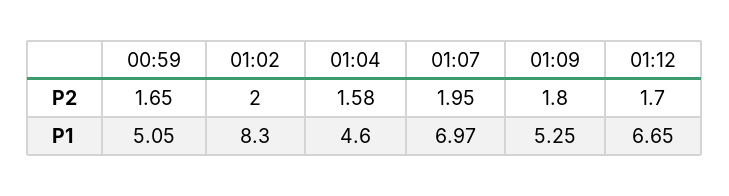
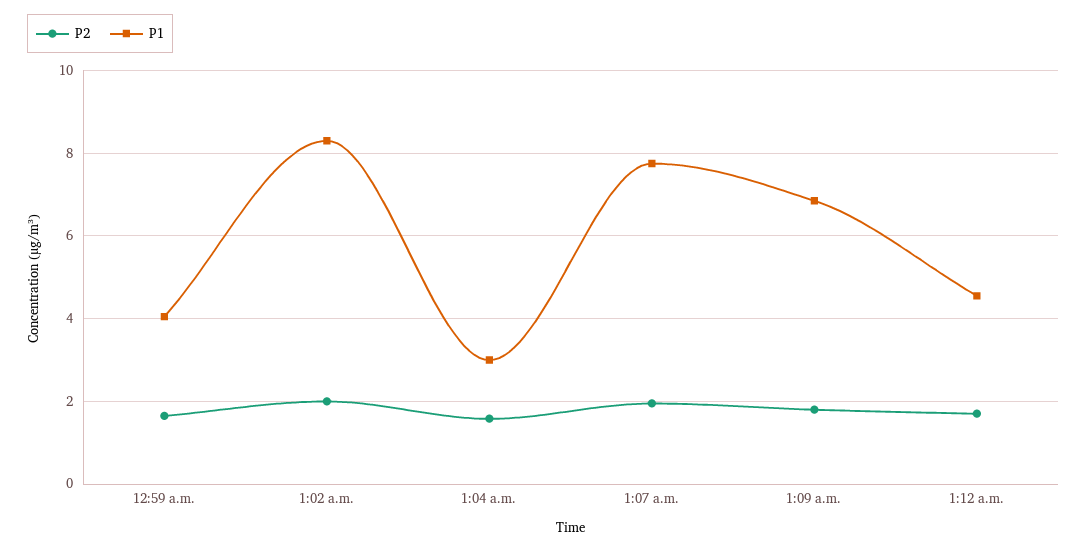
  {
    "P2": {
      "00:59": 1.65,
      "01:02": 2,
      "01:04": 1.58,
      "01:07": 1.95,
      "01:09": 1.8,
      "01:12": 1.7
    },
    "P1": {
-     "00:59": 5.05,
+     "00:59": 4,
      "01:02": 8.3,
-     "01:04": 4.6,
+     "01:04": 3,
-     "01:07": 6.97,
+     "01:07": 7.8,
-     "01:09": 5.25,
+     "01:09": 6.8,
-     "01:12": 6.65
+     "01:12": 4.6
    }
  }

